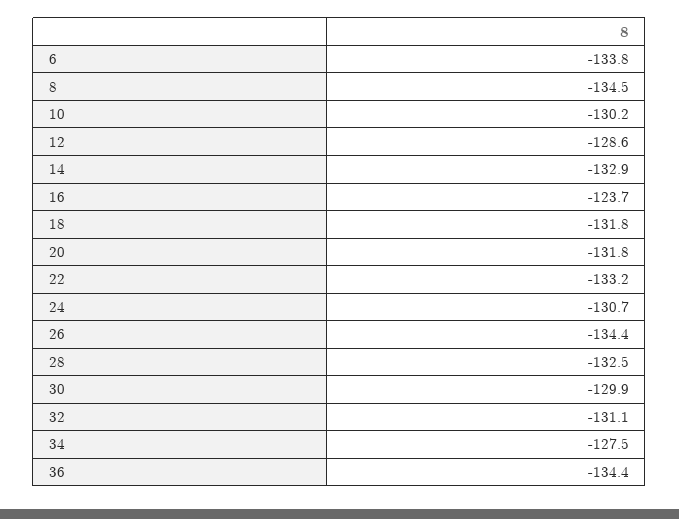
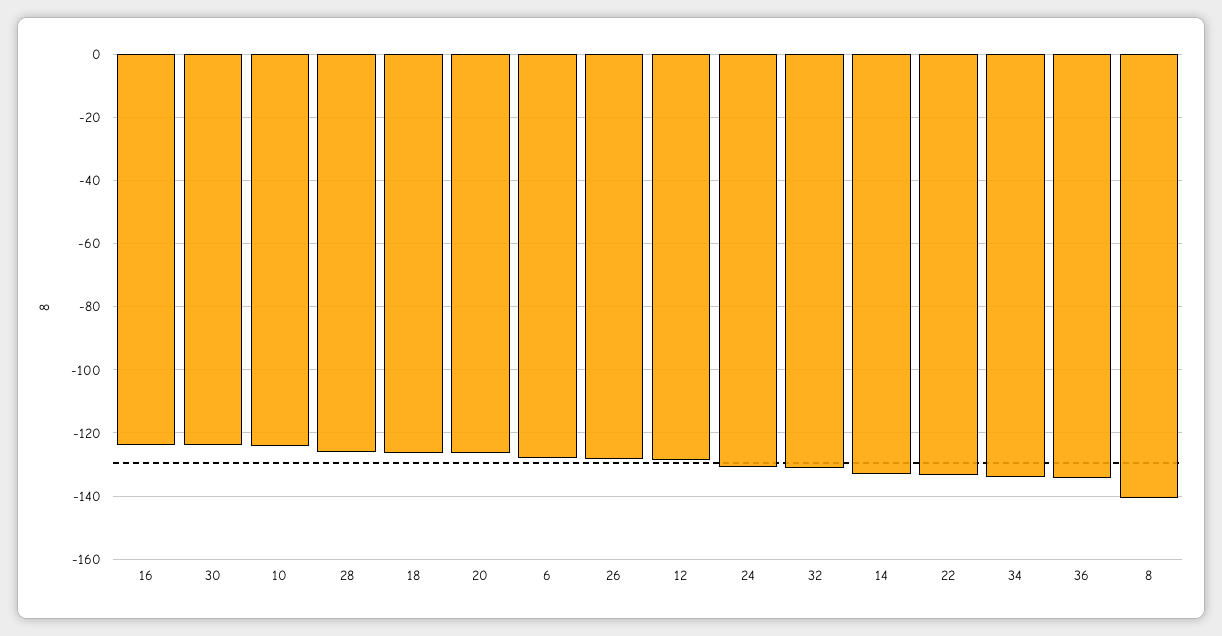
  {
-   "6": -133.8,
+   "6": -128,
-   "8": -134.5,
+   "8": -140,
-   "10": -130.2,
+   "10": -124,
    "12": -128.6,
    "14": -132.9,
    "16": -123.7,
-   "18": -131.8,
+   "18": -126,
-   "20": -131.8,
+   "20": -126,
    "22": -133.2,
    "24": -130.7,
-   "26": -134.4,
+   "26": -128,
-   "28": -132.5,
+   "28": -126,
-   "30": -129.9,
+   "30": -124,
    "32": -131.1,
-   "34": -127.5,
+   "34": -134,
    "36": -134.4
  }

